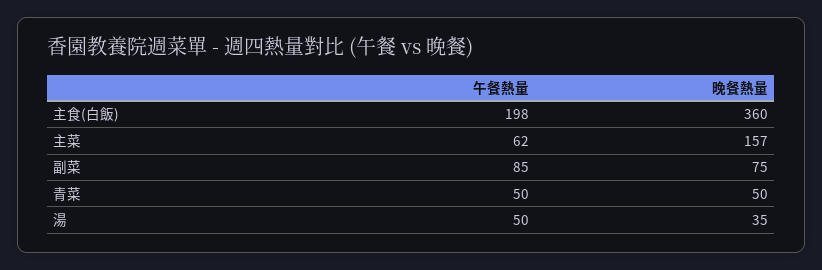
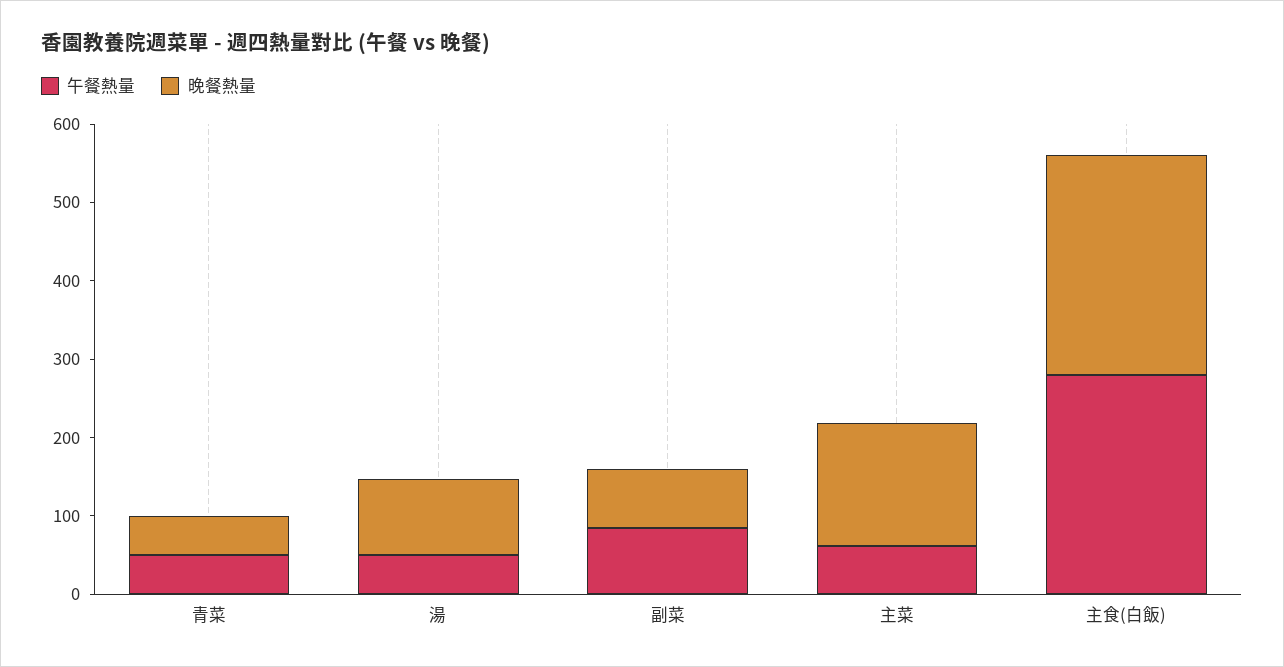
  {
    "午餐熱量": {
-     "主食(白飯)": 198,
+     "主食(白飯)": 280,
      "主菜": 62,
      "副菜": 85,
      "青菜": 50,
      "湯": 50
    },
    "晚餐熱量": {
-     "主食(白飯)": 360,
+     "主食(白飯)": 280,
      "主菜": 157,
      "副菜": 75,
      "青菜": 50,
-     "湯": 35
+     "湯": 100
    }
  }

